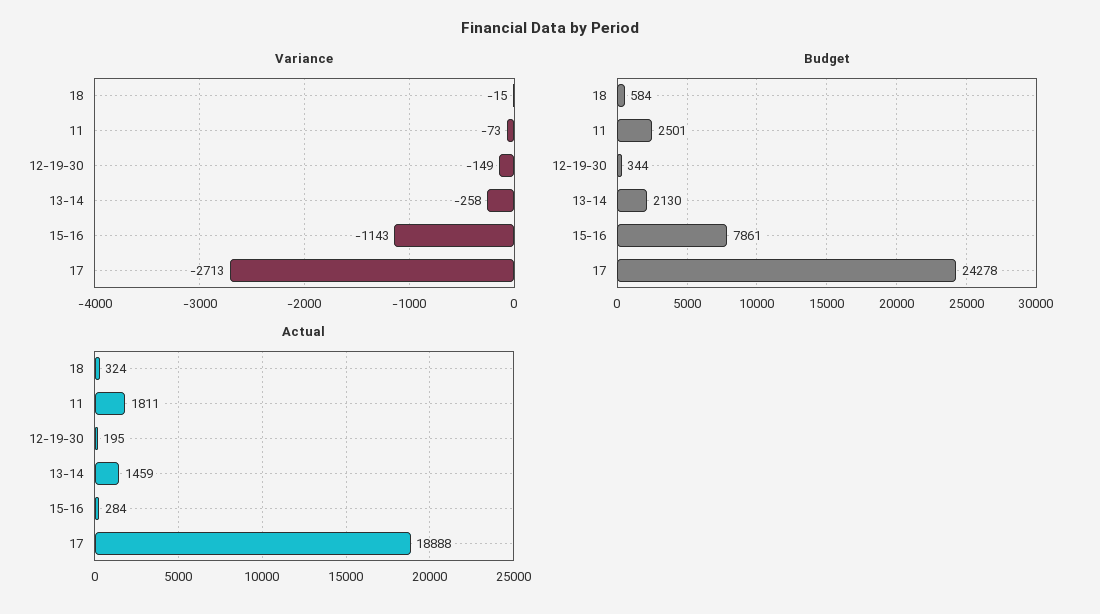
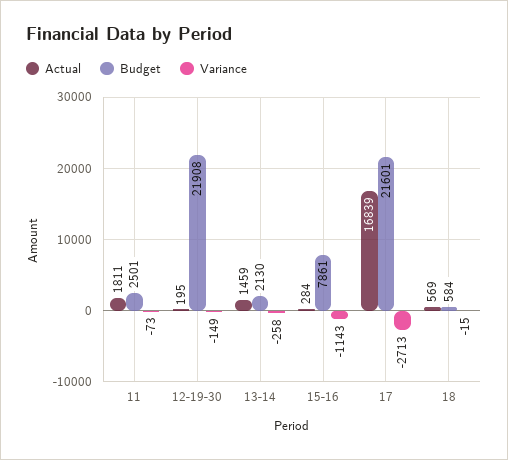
  {
    "Variance": {
      "18": -15,
      "11": -73,
      "12-19-30": -149,
      "13-14": -258,
      "15-16": -1143,
      "17": -2713
    },
    "Budget": {
      "18": 584,
      "11": 2501,
-     "12-19-30": 344,
+     "12-19-30": 21908,
      "13-14": 2130,
      "15-16": 7861,
-     "17": 24278
+     "17": 21601
    },
    "Actual": {
-     "18": 324,
+     "18": 569,
      "11": 1811,
      "12-19-30": 195,
      "13-14": 1459,
      "15-16": 284,
-     "17": 18888
+     "17": 16839
    }
  }

